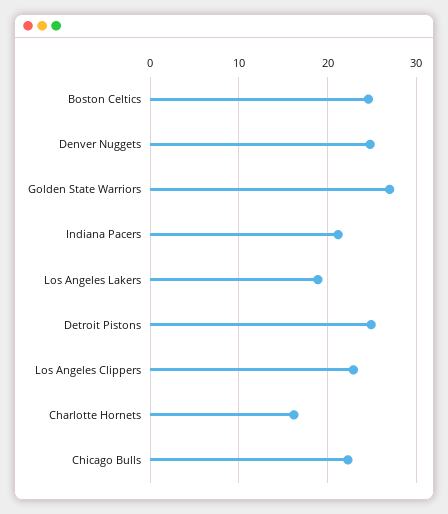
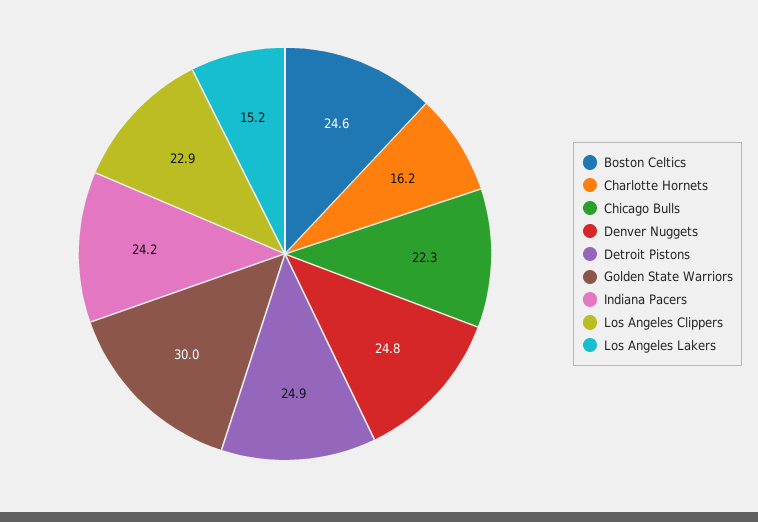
  {
    "Boston Celtics": 24.6,
    "Denver Nuggets": 24.8,
-   "Golden State Warriors": 27,
+   "Golden State Warriors": 30,
-   "Indiana Pacers": 21,
+   "Indiana Pacers": 24.2,
-   "Los Angeles Lakers": 19,
+   "Los Angeles Lakers": 15.2,
    "Detroit Pistons": 24.9,
    "Los Angeles Clippers": 22.9,
    "Charlotte Hornets": 16.2,
    "Chicago Bulls": 22.3
  }

